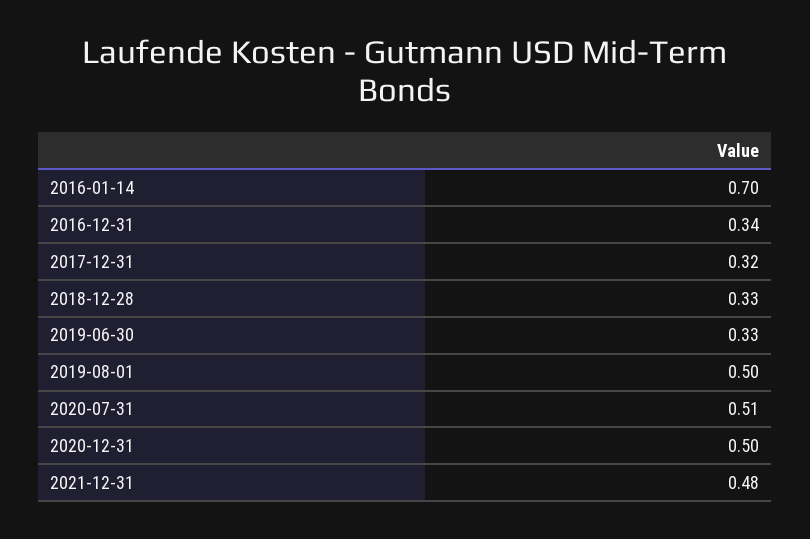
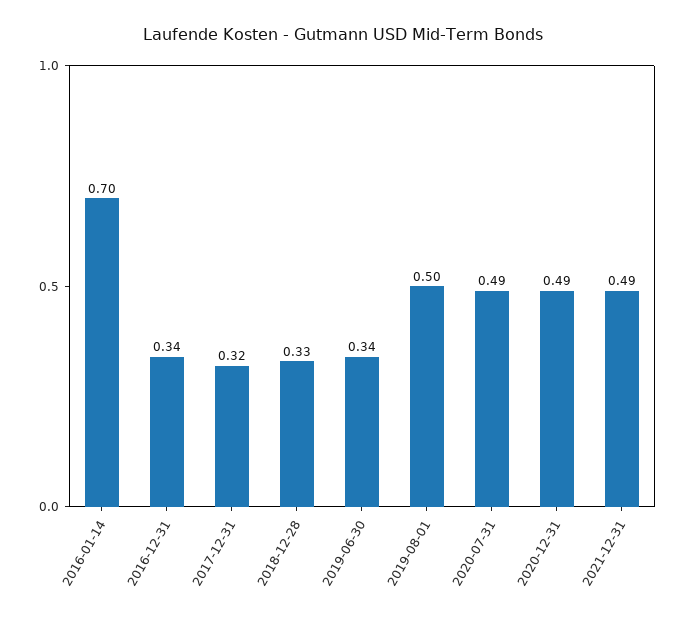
  {
    "2016-01-14": 0.7,
    "2016-12-31": 0.34,
    "2017-12-31": 0.32,
    "2018-12-28": 0.33,
-   "2019-06-30": 0.33,
+   "2019-06-30": 0.34,
    "2019-08-01": 0.5,
-   "2020-07-31": 0.51,
+   "2020-07-31": 0.49,
-   "2020-12-31": 0.5,
+   "2020-12-31": 0.49,
-   "2021-12-31": 0.48
+   "2021-12-31": 0.49
  }

